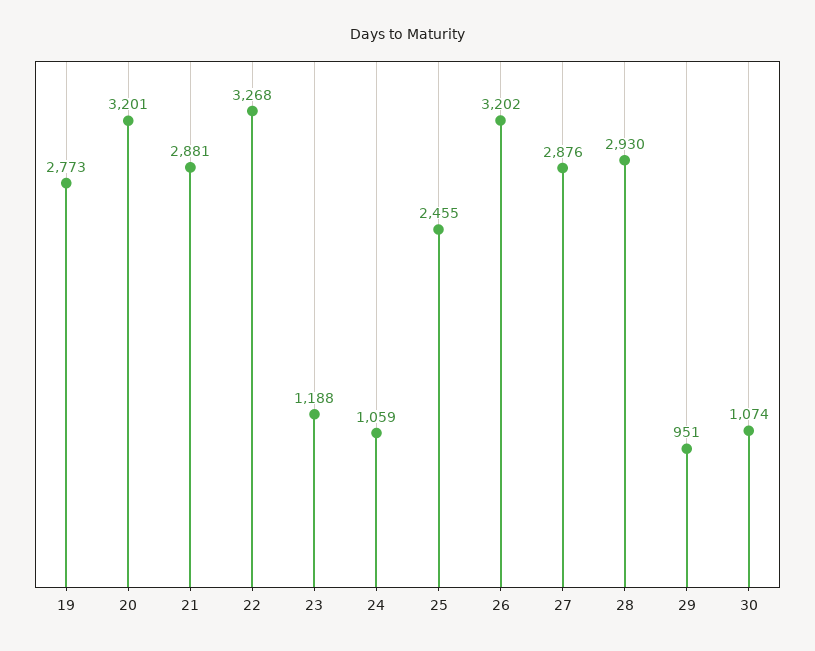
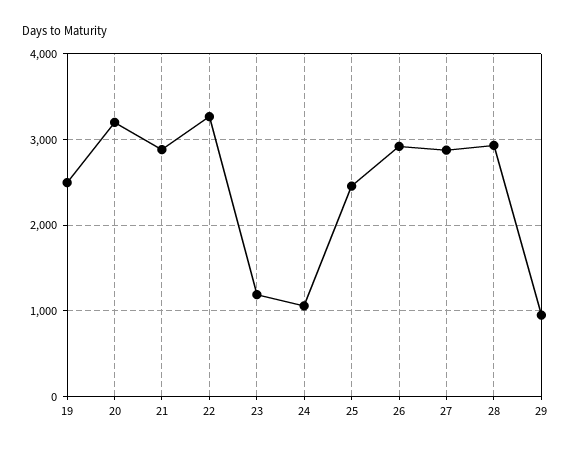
  {
-   "19": 2773,
+   "19": 2500,
    "20": 3201,
    "21": 2881,
    "22": 3268,
    "23": 1188,
    "24": 1059,
    "25": 2455,
-   "26": 3202,
+   "26": 2900,
    "27": 2876,
    "28": 2930,
-   "29": 951,
+   "29": 951
-   "30": 1074
  }

